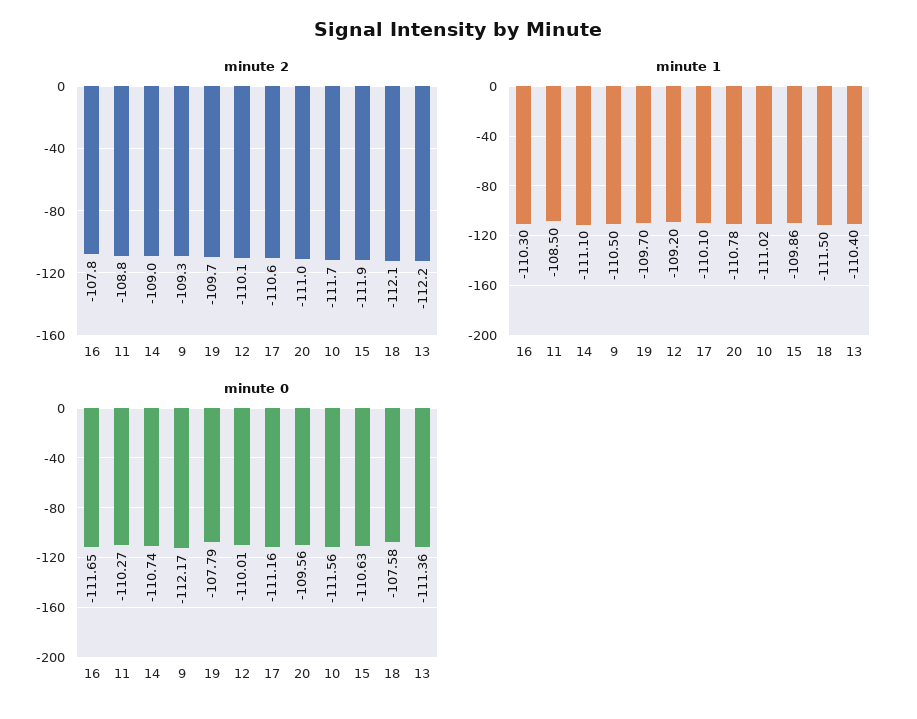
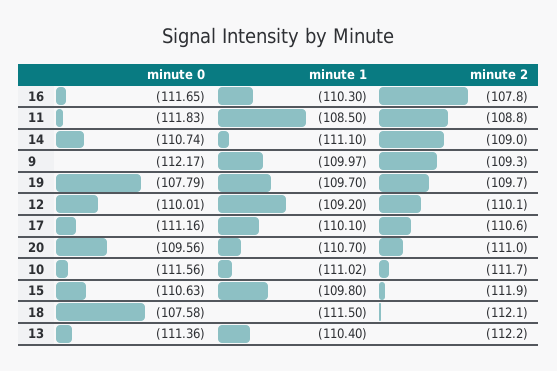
  {
    "minute 2": {
      "16": -107.8,
      "11": -108.8,
      "14": -109,
      "9": -109.3,
      "19": -109.7,
      "12": -110.1,
      "17": -110.6,
      "20": -111,
      "10": -111.7,
      "15": -111.9,
      "18": -112.1,
      "13": -112.2
    },
    "minute 1": {
      "16": -110.3,
      "11": -108.5,
      "14": -111.1,
-     "9": -110.5,
+     "9": -109.97,
      "19": -109.7,
      "12": -109.2,
      "17": -110.1,
-     "20": -110.78,
+     "20": -110.7,
      "10": -111.02,
-     "15": -109.86,
+     "15": -109.8,
      "18": -111.5,
      "13": -110.4
    },
    "minute 0": {
      "16": -111.65,
-     "11": -110.27,
+     "11": -111.83,
      "14": -110.74,
      "9": -112.17,
      "19": -107.79,
      "12": -110.01,
      "17": -111.16,
      "20": -109.56,
      "10": -111.56,
      "15": -110.63,
      "18": -107.58,
      "13": -111.36
    }
  }

